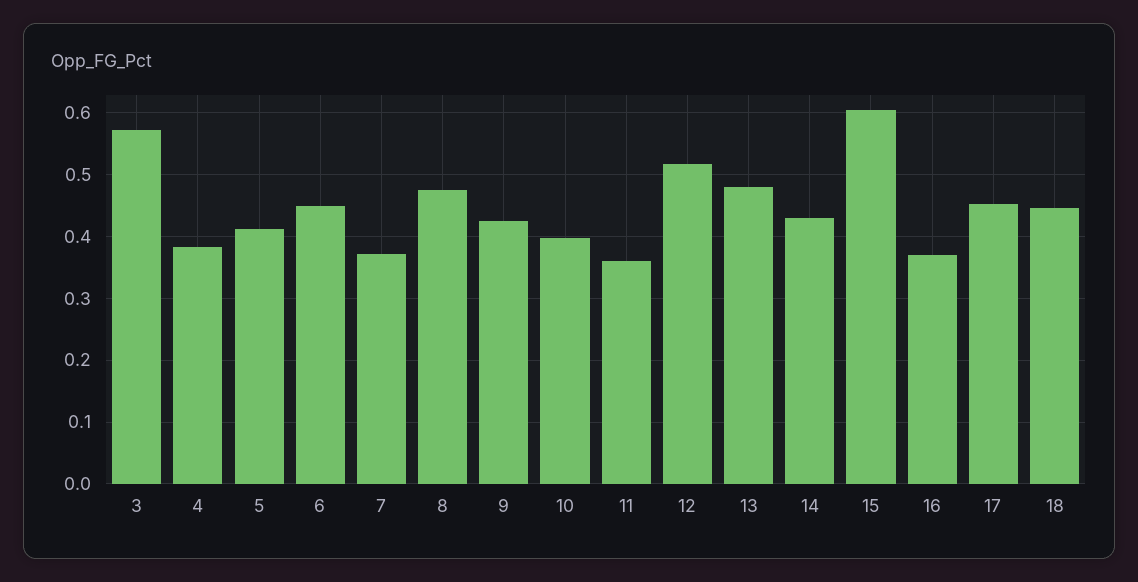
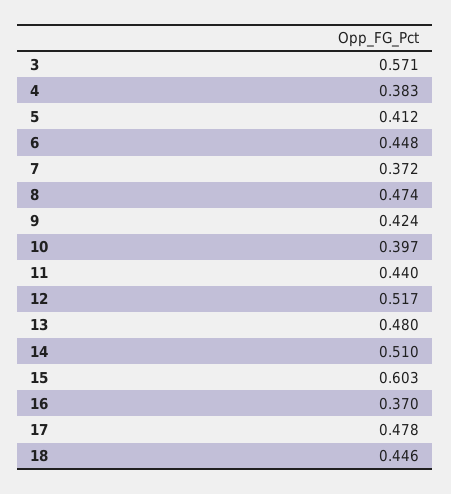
  {
    "3": 0.571,
    "4": 0.383,
    "5": 0.412,
    "6": 0.448,
    "7": 0.372,
    "8": 0.474,
    "9": 0.424,
    "10": 0.397,
-   "11": 0.36,
+   "11": 0.44,
    "12": 0.517,
    "13": 0.48,
-   "14": 0.43,
+   "14": 0.51,
    "15": 0.603,
    "16": 0.37,
-   "17": 0.45,
+   "17": 0.478,
    "18": 0.446
  }

